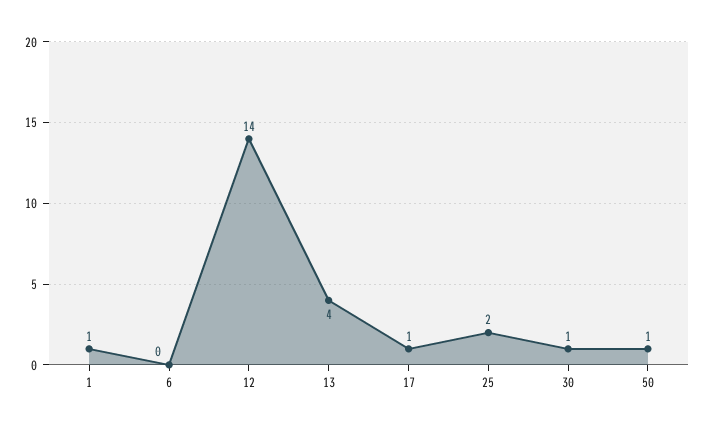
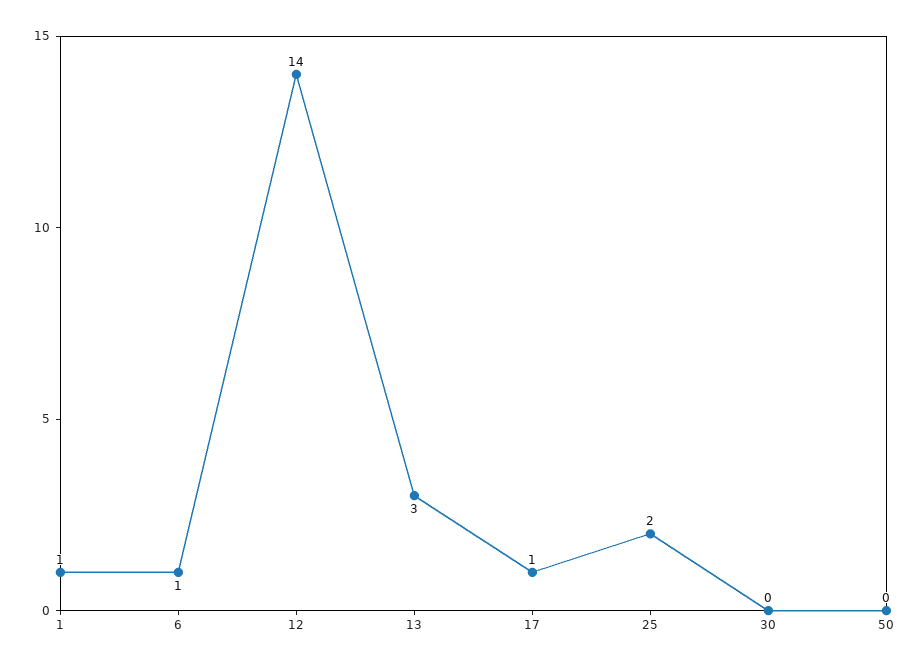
  {
    "1": 1,
-   "6": 0,
+   "6": 1,
    "12": 14,
-   "13": 4,
+   "13": 3,
    "17": 1,
    "25": 2,
-   "30": 1,
+   "30": 0,
-   "50": 1
+   "50": 0
  }

